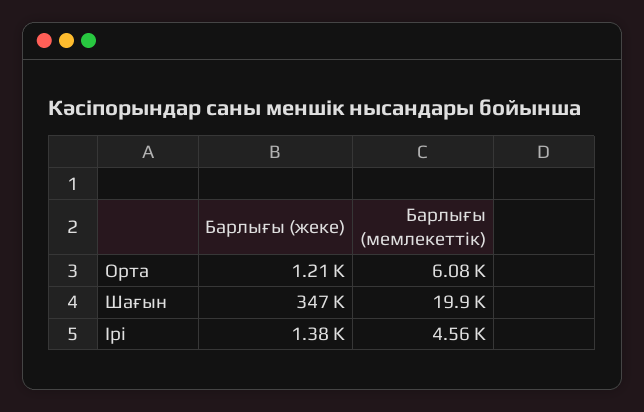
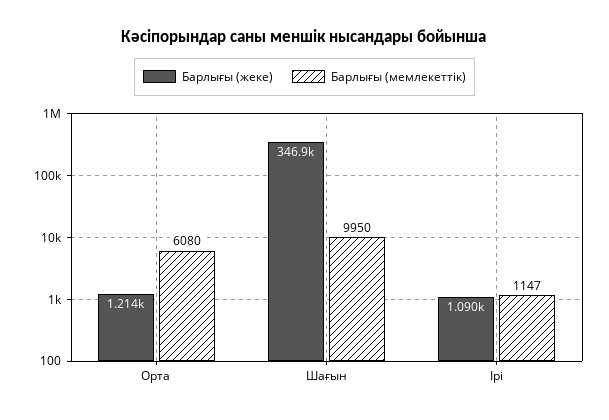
  {
    "Барлығы (жеке)": {
      "Орта": 1214,
      "Шағын": 346900,
-     "Ірі": 1380
+     "Ірі": 1090
    },
    "Барлығы (мемлекеттік)": {
      "Орта": 6080,
-     "Шағын": 19900,
+     "Шағын": 9950,
-     "Ірі": 4560
+     "Ірі": 1147
    }
  }

